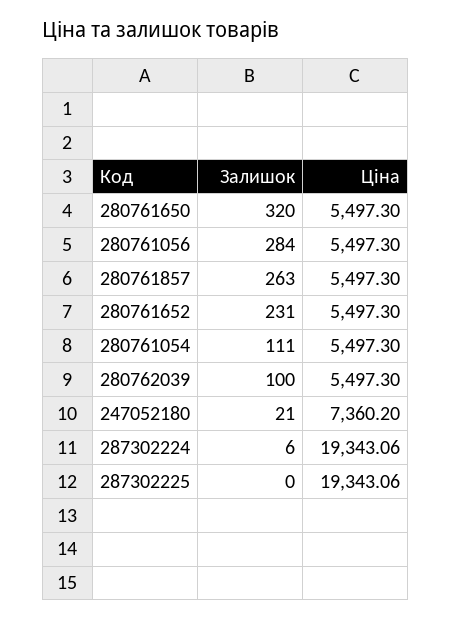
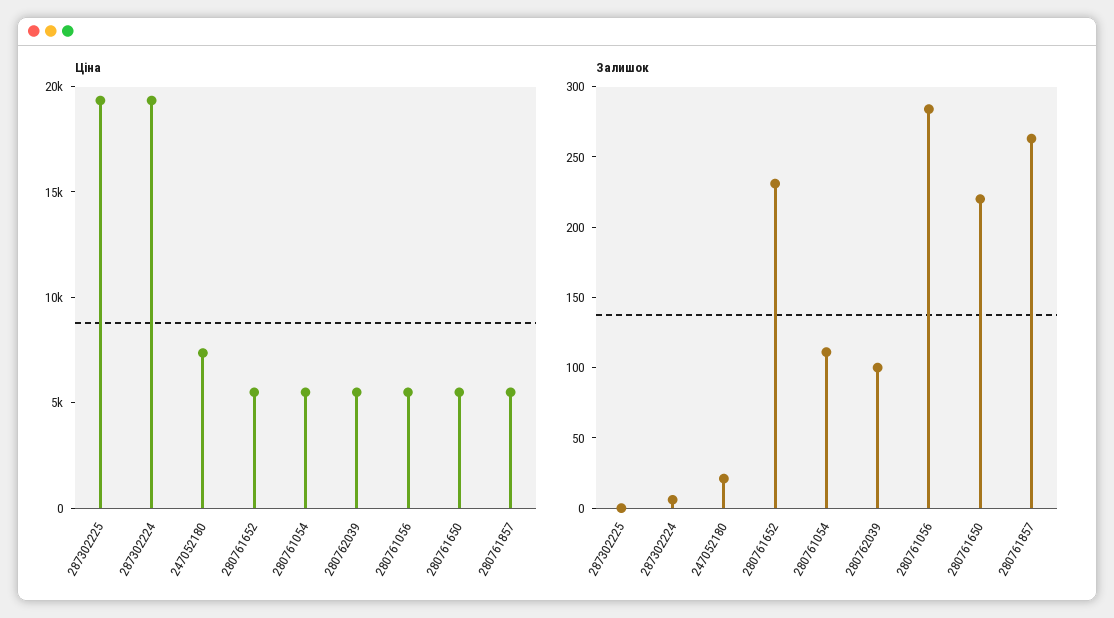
  {
    "Залишок": {
-     "280761650": 320,
+     "280761650": 220,
      "280761056": 284,
      "280761857": 263,
      "280761652": 231,
      "280761054": 111,
      "280762039": 100,
      "247052180": 21,
      "287302224": 6,
      "287302225": 0
    },
    "Ціна": {
      "280761650": 5497.3,
      "280761056": 5497.3,
      "280761857": 5497.3,
      "280761652": 5497.3,
      "280761054": 5497.3,
      "280762039": 5497.3,
      "247052180": 7360.2,
      "287302224": 19343.06,
      "287302225": 19343.06
    }
  }

